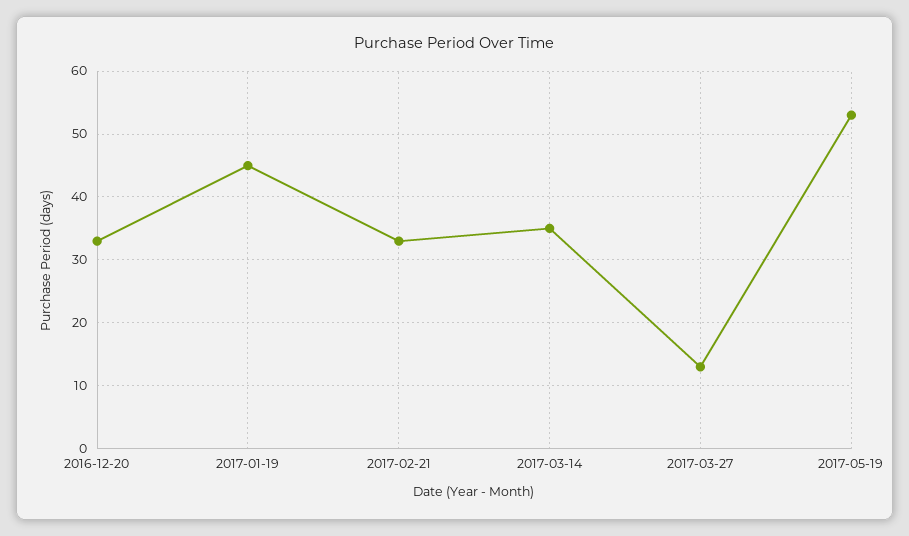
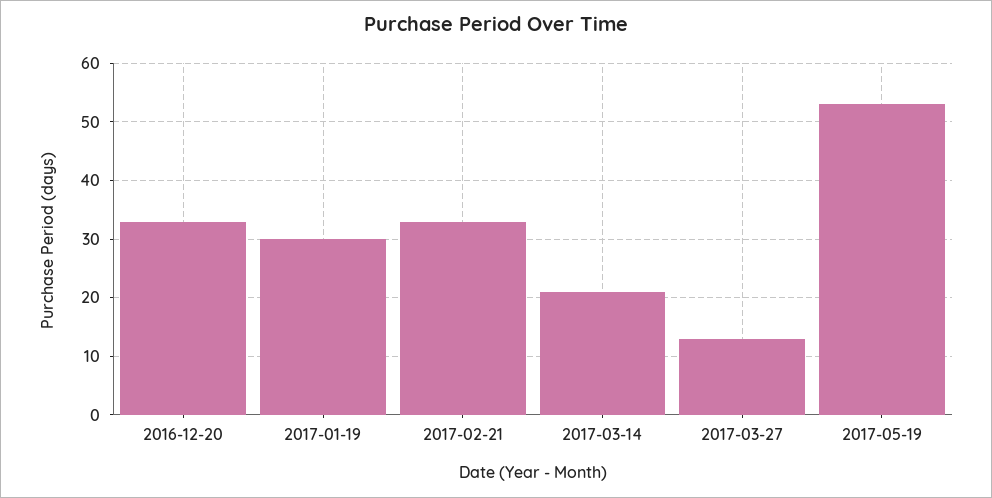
  {
    "2016-12-20": 33,
-   "2017-01-19": 45,
+   "2017-01-19": 30,
    "2017-02-21": 33,
-   "2017-03-14": 35,
+   "2017-03-14": 20,
    "2017-03-27": 13,
    "2017-05-19": 53
  }

